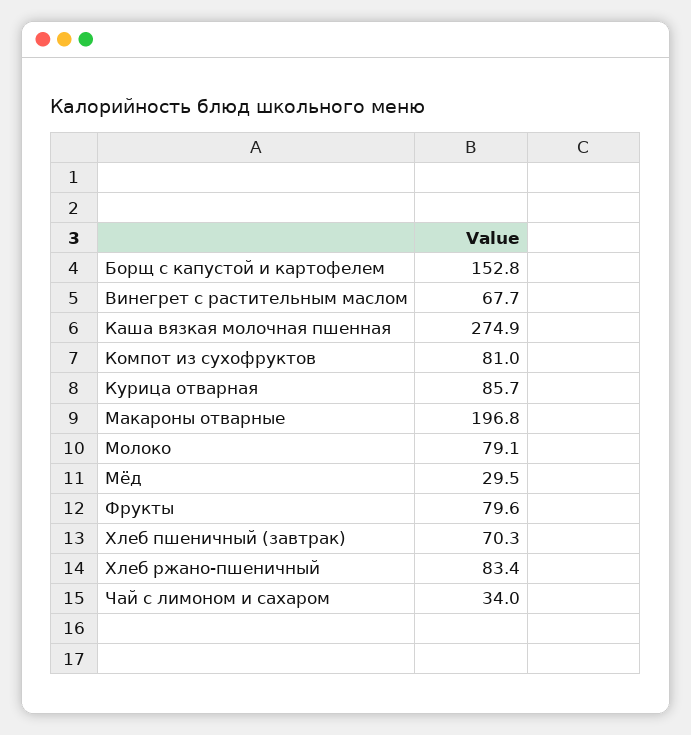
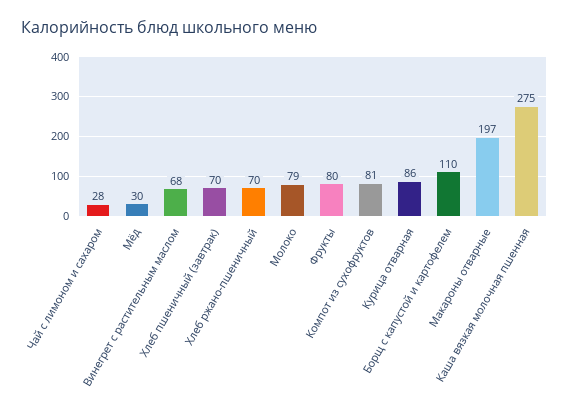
  {
-   "Борщ с капустой и картофелем": 152.8,
+   "Борщ с капустой и картофелем": 110,
    "Винегрет с растительным маслом": 67.7,
    "Каша вязкая молочная пшенная": 274.9,
    "Компот из сухофруктов": 81,
    "Курица отварная": 85.7,
    "Макароны отварные": 196.8,
    "Молоко": 79.1,
    "Мёд": 29.5,
    "Фрукты": 79.6,
    "Хлеб пшеничный (завтрак)": 70.3,
-   "Хлеб ржано-пшеничный": 83.4,
+   "Хлеб ржано-пшеничный": 70,
-   "Чай с лимоном и сахаром": 34
+   "Чай с лимоном и сахаром": 28
  }

